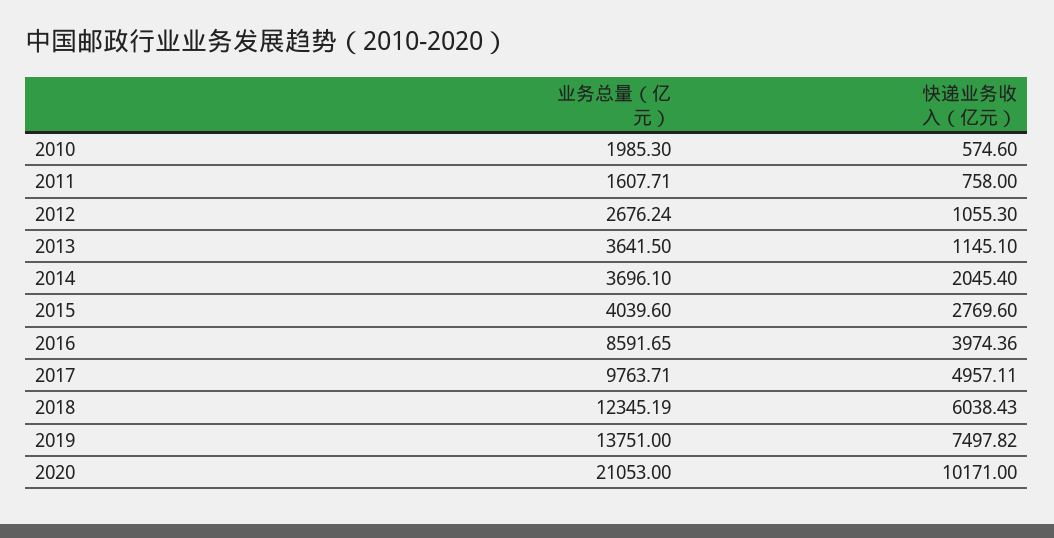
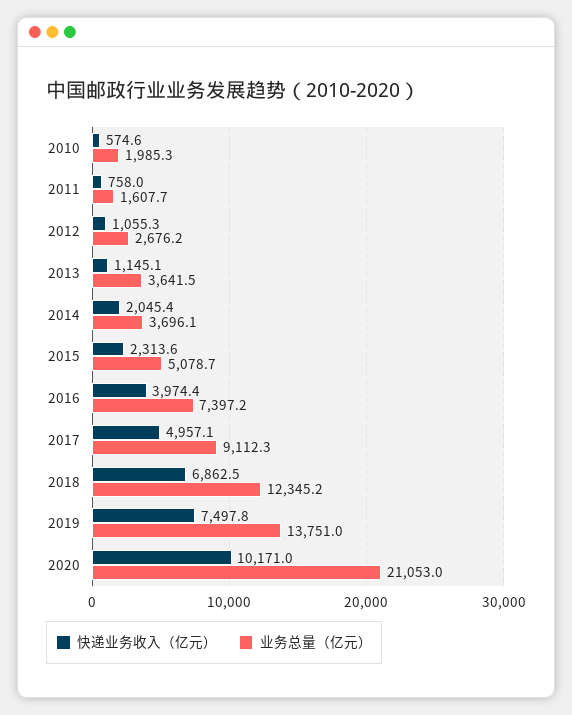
  {
    "业务总量（亿元）": {
      "2010": 1985.3,
      "2011": 1607.71,
      "2012": 2676.24,
      "2013": 3641.5,
      "2014": 3696.1,
-     "2015": 4039.6,
+     "2015": 5078.7,
-     "2016": 8591.65,
+     "2016": 7397.2,
-     "2017": 9763.71,
+     "2017": 9112.3,
      "2018": 12345.19,
      "2019": 13751,
      "2020": 21053
    },
    "快递业务收入（亿元）": {
      "2010": 574.6,
      "2011": 758,
      "2012": 1055.3,
      "2013": 1145.1,
      "2014": 2045.4,
-     "2015": 2769.6,
+     "2015": 2313.6,
      "2016": 3974.36,
      "2017": 4957.11,
-     "2018": 6038.43,
+     "2018": 6862.5,
      "2019": 7497.82,
      "2020": 10171
    }
  }

